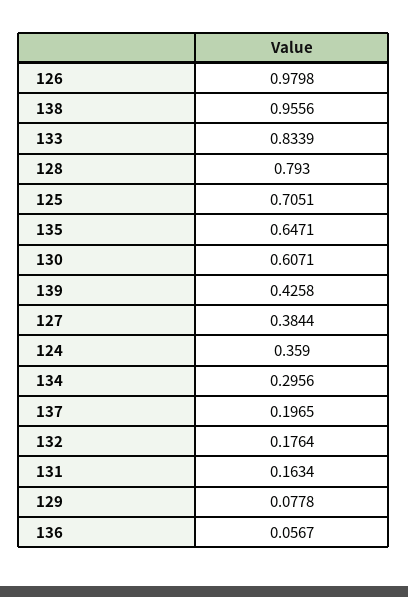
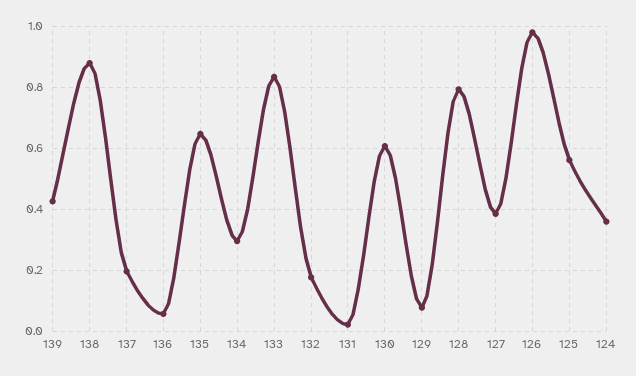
  {
    "126": 0.9798,
-   "138": 0.9556,
+   "138": 0.88,
    "133": 0.8339,
    "128": 0.793,
-   "125": 0.7051,
+   "125": 0.56,
    "135": 0.6471,
    "130": 0.6071,
    "139": 0.4258,
    "127": 0.3844,
    "124": 0.359,
    "134": 0.2956,
    "137": 0.1965,
    "132": 0.1764,
-   "131": 0.1634,
+   "131": 0.02,
    "129": 0.0778,
    "136": 0.0567
  }

